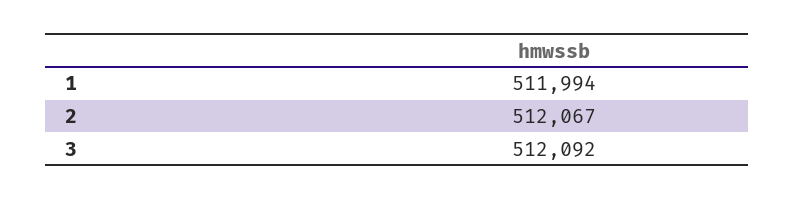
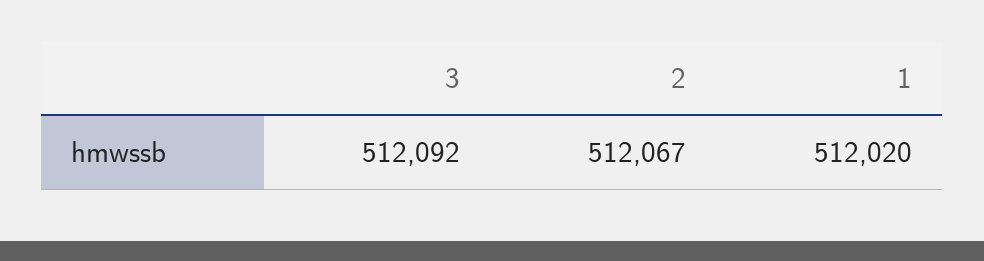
  {
-   "1": 511994,
+   "1": 512020,
    "2": 512067,
    "3": 512092
  }

